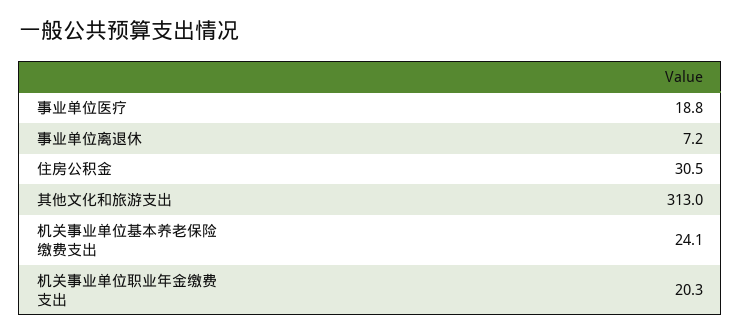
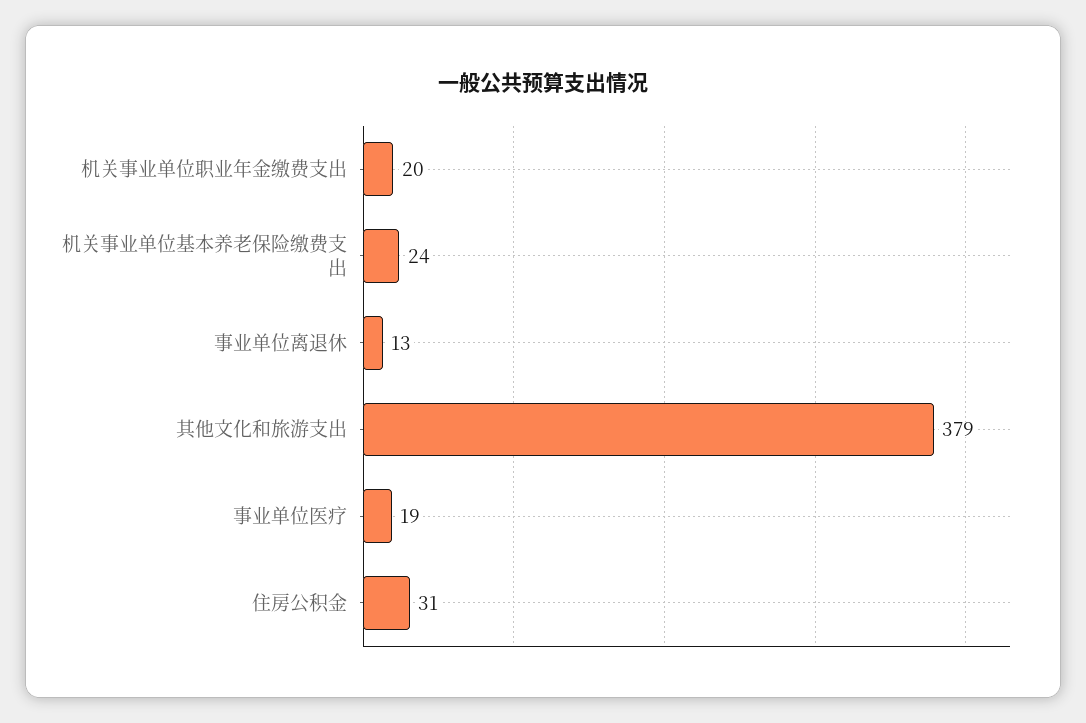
  {
    "事业单位医疗": 18.8,
-   "事业单位离退休": 7.2,
+   "事业单位离退休": 13,
    "住房公积金": 30.5,
-   "其他文化和旅游支出": 313,
+   "其他文化和旅游支出": 379,
    "机关事业单位基本养老保险缴费支出": 24.1,
    "机关事业单位职业年金缴费支出": 20.3
  }

